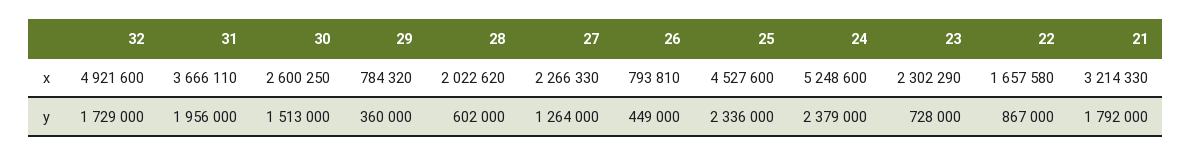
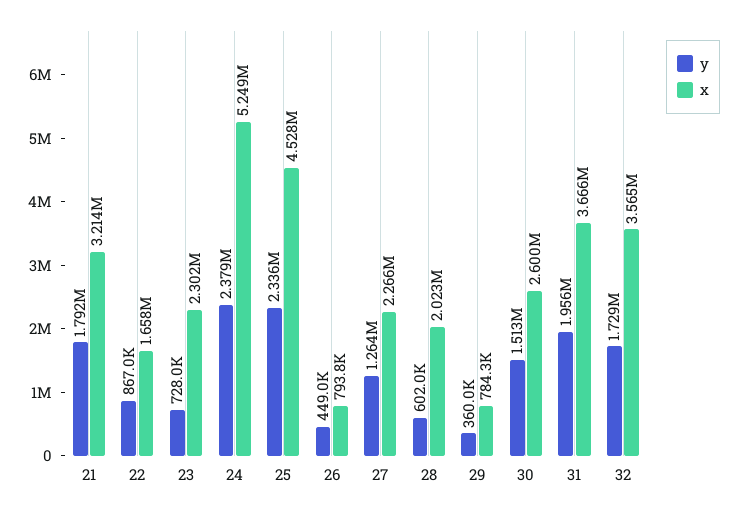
  {
    "x": {
-     "32": 4921600,
+     "32": 3565000,
      "31": 3666110,
      "30": 2600250,
      "29": 784320,
      "28": 2022620,
      "27": 2266330,
      "26": 793810,
      "25": 4527600,
      "24": 5248600,
      "23": 2302290,
      "22": 1657580,
      "21": 3214330
    },
    "y": {
      "32": 1729000,
      "31": 1956000,
      "30": 1513000,
      "29": 360000,
      "28": 602000,
      "27": 1264000,
      "26": 449000,
      "25": 2336000,
      "24": 2379000,
      "23": 728000,
      "22": 867000,
      "21": 1792000
    }
  }

